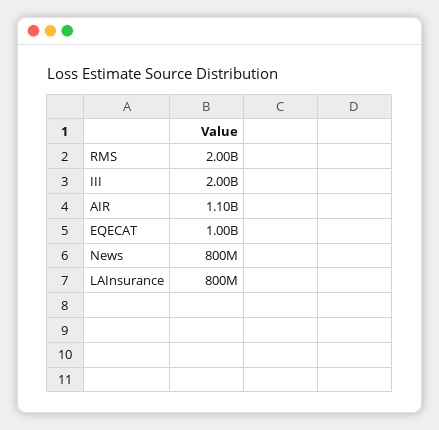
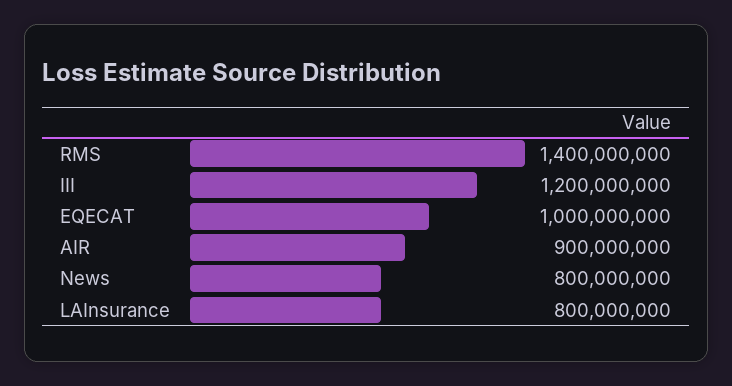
  {
-   "RMS": 2000000000,
+   "RMS": 1400000000,
-   "III": 2000000000,
+   "III": 1200000000,
-   "AIR": 1100000000,
+   "AIR": 900000000,
    "EQECAT": 1000000000,
    "News": 800000000,
    "LAInsurance": 800000000
  }

